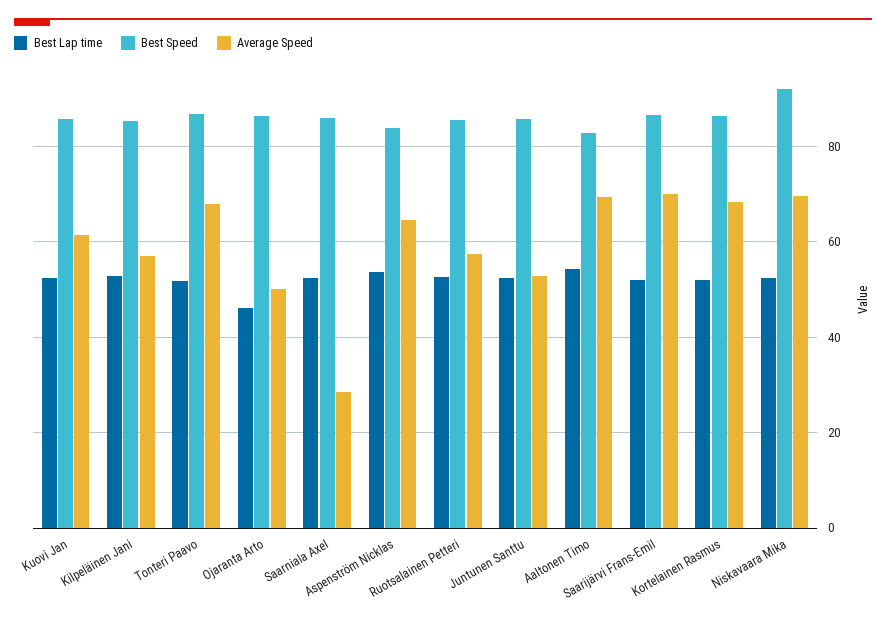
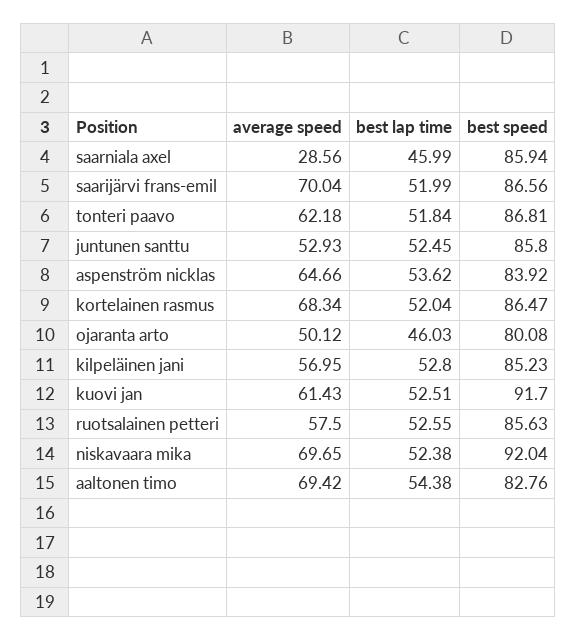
  {
    "Best Lap time": {
      "Kuovi Jan": 52.51,
      "Kilpeläinen Jani": 52.8,
      "Tonteri Paavo": 51.84,
      "Ojaranta Arto": 46.03,
-     "Saarniala Axel": 52,
+     "Saarniala Axel": 45.99,
      "Aspenström Nicklas": 53.62,
      "Ruotsalainen Petteri": 52.55,
      "Juntunen Santtu": 52.45,
      "Aaltonen Timo": 54.38,
      "Saarijärvi Frans-Emil": 51.99,
      "Kortelainen Rasmus": 52.04,
      "Niskavaara Mika": 52.38
    },
    "Best Speed": {
-     "Kuovi Jan": 86,
+     "Kuovi Jan": 91.7,
      "Kilpeläinen Jani": 85.23,
      "Tonteri Paavo": 86.81,
-     "Ojaranta Arto": 86,
+     "Ojaranta Arto": 80.08,
      "Saarniala Axel": 85.94,
      "Aspenström Nicklas": 83.92,
      "Ruotsalainen Petteri": 85.63,
      "Juntunen Santtu": 85.8,
      "Aaltonen Timo": 82.76,
      "Saarijärvi Frans-Emil": 86.56,
      "Kortelainen Rasmus": 86.47,
      "Niskavaara Mika": 92.04
    },
    "Average Speed": {
      "Kuovi Jan": 61.43,
      "Kilpeläinen Jani": 56.95,
-     "Tonteri Paavo": 68,
+     "Tonteri Paavo": 62.18,
      "Ojaranta Arto": 50.12,
      "Saarniala Axel": 28.56,
      "Aspenström Nicklas": 64.66,
      "Ruotsalainen Petteri": 57.5,
      "Juntunen Santtu": 52.93,
      "Aaltonen Timo": 69.42,
      "Saarijärvi Frans-Emil": 70.04,
      "Kortelainen Rasmus": 68.34,
      "Niskavaara Mika": 69.65
    }
  }

